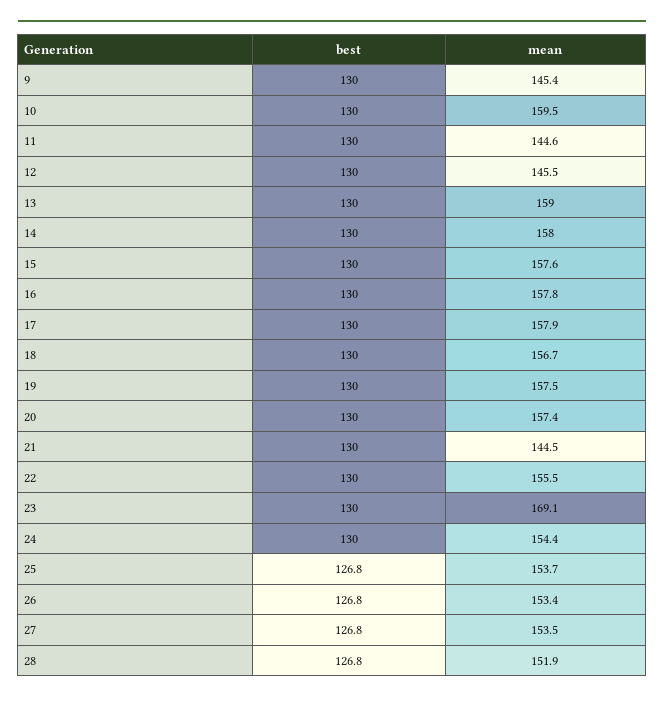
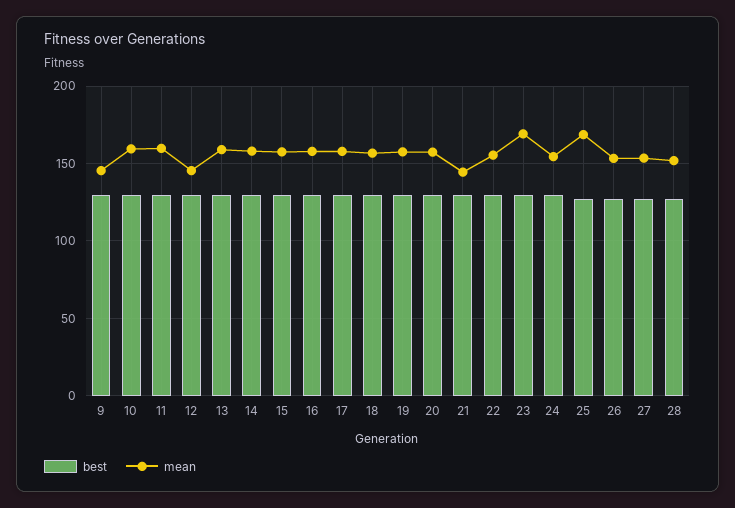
  {
    "best": {
      "9": 130,
      "10": 130,
      "11": 130,
      "12": 130,
      "13": 130,
      "14": 130,
      "15": 130,
      "16": 130,
      "17": 130,
      "18": 130,
      "19": 130,
      "20": 130,
      "21": 130,
      "22": 130,
      "23": 130,
      "24": 130,
      "25": 126.8,
      "26": 126.8,
      "27": 126.8,
      "28": 126.8
    },
    "mean": {
      "9": 145.4,
      "10": 159.5,
-     "11": 144.6,
+     "11": 160,
      "12": 145.5,
      "13": 159,
      "14": 158,
      "15": 157.6,
      "16": 157.8,
      "17": 157.9,
      "18": 156.7,
      "19": 157.5,
      "20": 157.4,
      "21": 144.5,
      "22": 155.5,
      "23": 169.1,
      "24": 154.4,
-     "25": 153.7,
+     "25": 170,
      "26": 153.4,
      "27": 153.5,
      "28": 151.9
    }
  }

